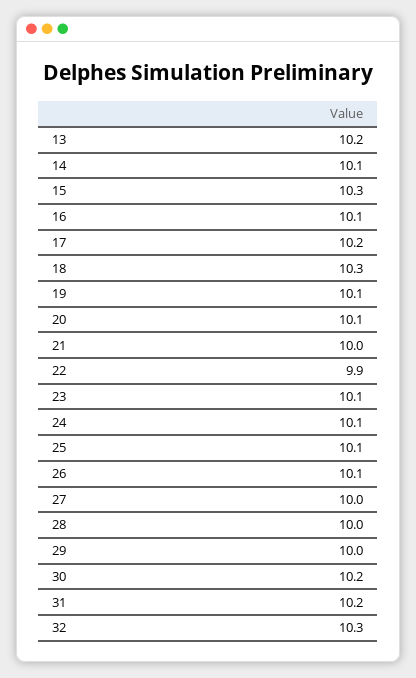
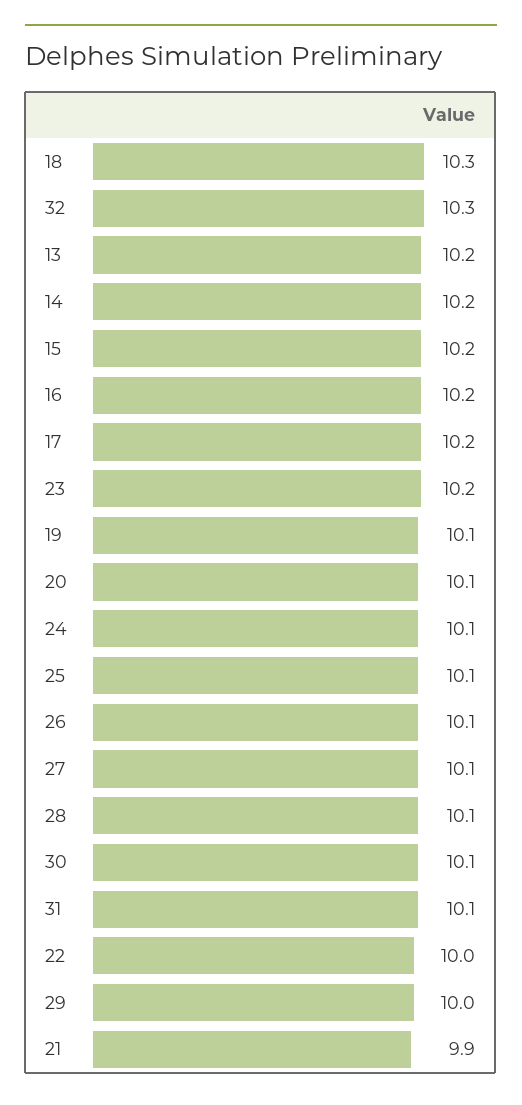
  {
    "13": 10.2,
-   "14": 10.1,
+   "14": 10.2,
-   "15": 10.3,
+   "15": 10.2,
-   "16": 10.1,
+   "16": 10.2,
    "17": 10.2,
    "18": 10.3,
    "19": 10.1,
    "20": 10.1,
-   "21": 10,
+   "21": 9.9,
-   "22": 9.9,
+   "22": 10,
-   "23": 10.1,
+   "23": 10.2,
    "24": 10.1,
    "25": 10.1,
    "26": 10.1,
-   "27": 10,
+   "27": 10.1,
-   "28": 10,
+   "28": 10.1,
    "29": 10,
-   "30": 10.2,
+   "30": 10.1,
-   "31": 10.2,
+   "31": 10.1,
    "32": 10.3
  }

